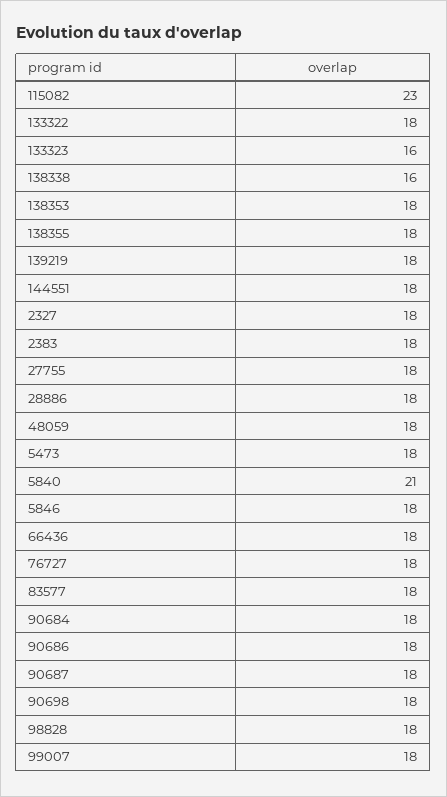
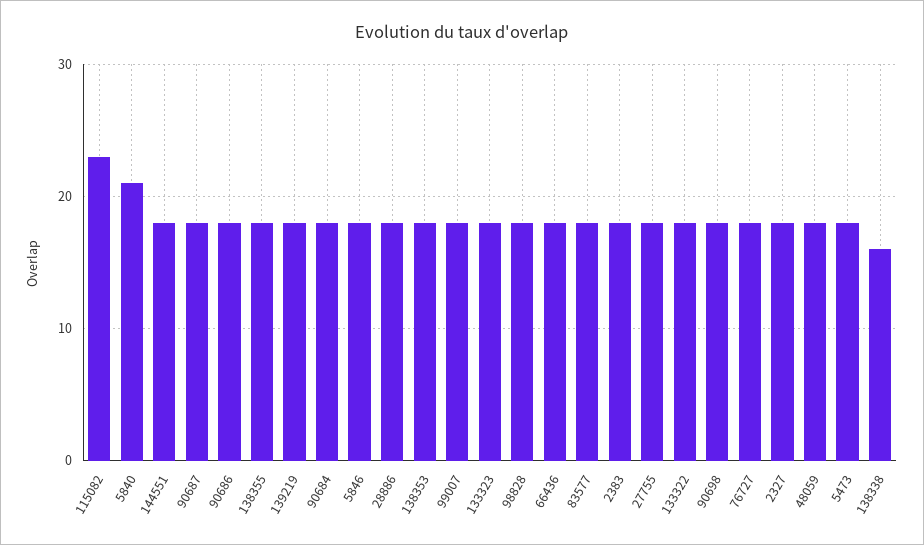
  {
    "115082": 23,
    "133322": 18,
-   "133323": 16,
+   "133323": 18,
    "138338": 16,
    "138353": 18,
    "138355": 18,
    "139219": 18,
    "144551": 18,
    "2327": 18,
    "2383": 18,
    "27755": 18,
    "28886": 18,
    "48059": 18,
    "5473": 18,
    "5840": 21,
    "5846": 18,
    "66436": 18,
    "76727": 18,
    "83577": 18,
    "90684": 18,
    "90686": 18,
    "90687": 18,
    "90698": 18,
    "98828": 18,
    "99007": 18
  }

